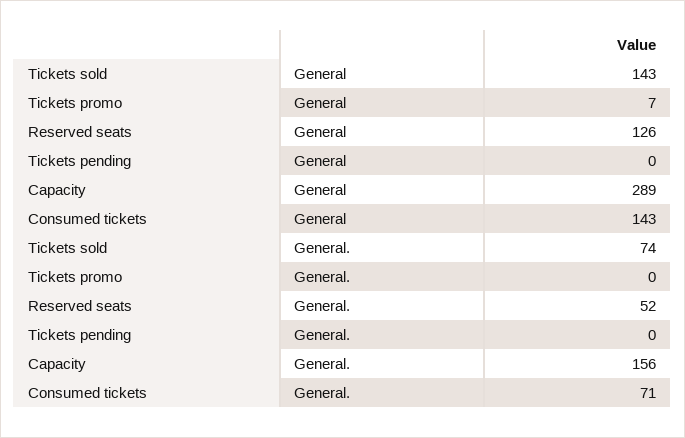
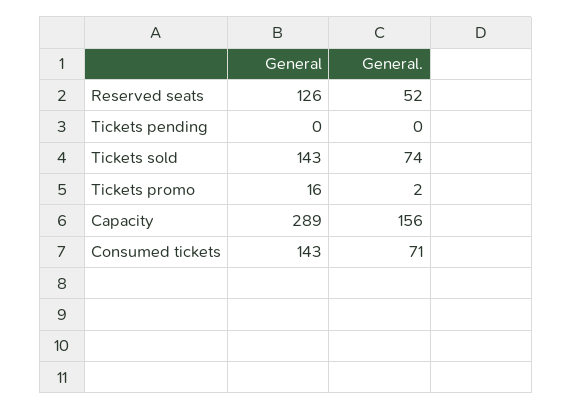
  {
    "Tickets sold": {
      "General": 143,
      "General.": 74
    },
    "Tickets promo": {
-     "General": 7,
+     "General": 16,
-     "General.": 0
+     "General.": 2
    },
    "Reserved seats": {
      "General": 126,
      "General.": 52
    },
    "Tickets pending": {
      "General": 0,
      "General.": 0
    },
    "Capacity": {
      "General": 289,
      "General.": 156
    },
    "Consumed tickets": {
      "General": 143,
      "General.": 71
    }
  }

